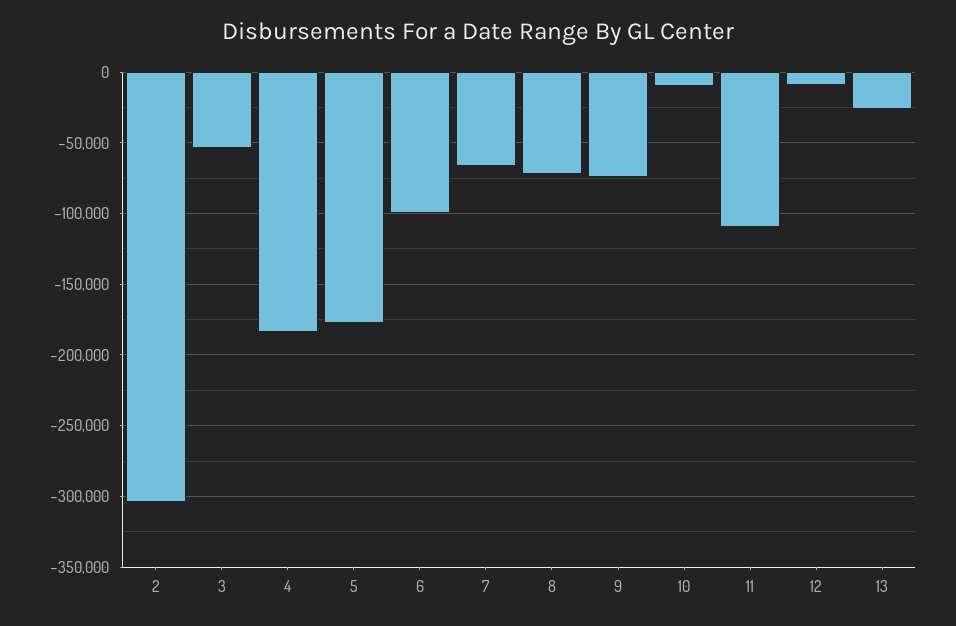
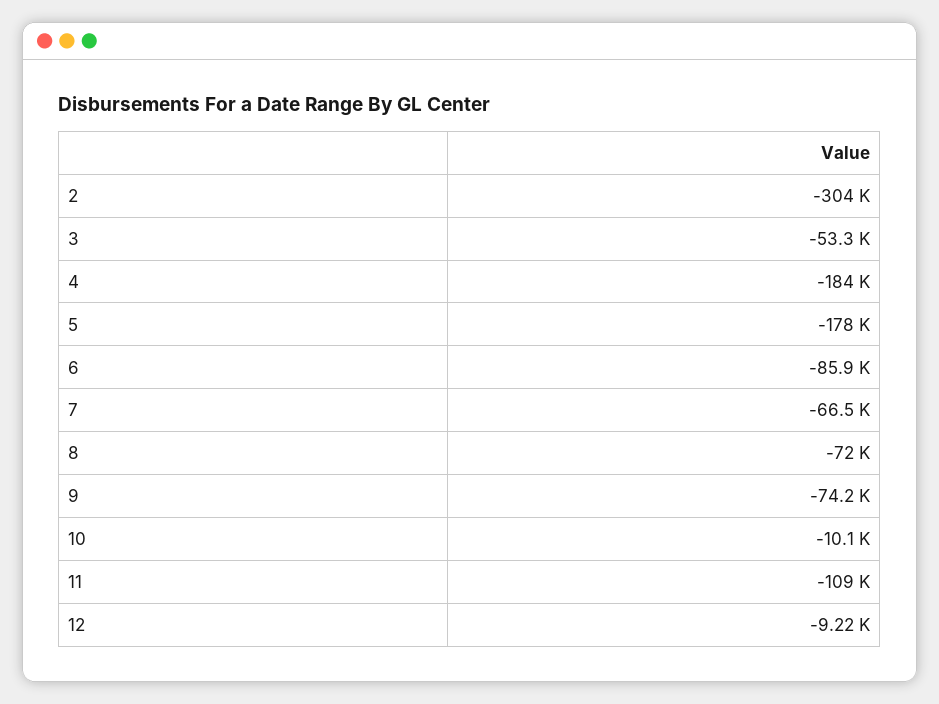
  {
    "2": -304000,
    "3": -53300,
    "4": -184000,
    "5": -178000,
-   "6": -100000,
+   "6": -85900,
    "7": -66500,
    "8": -72000,
    "9": -74200,
    "10": -10100,
    "11": -109000,
-   "12": -9220,
+   "12": -9220
-   "13": -25000
  }

